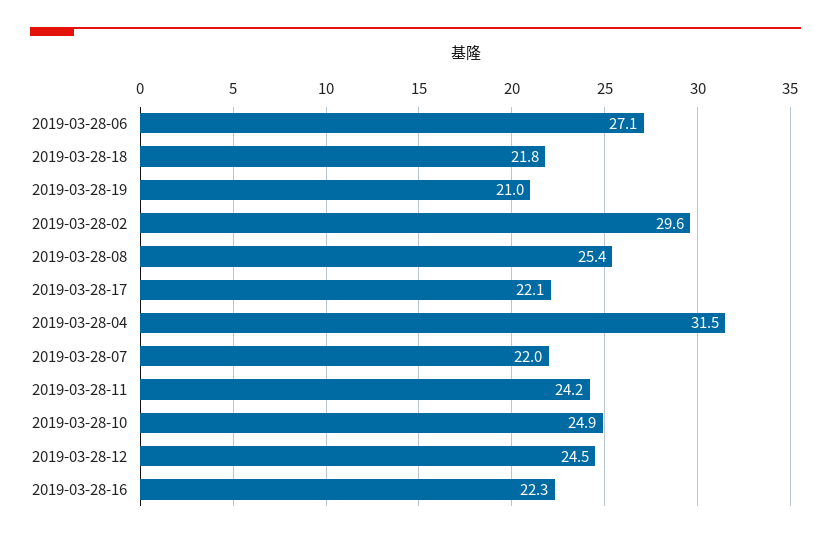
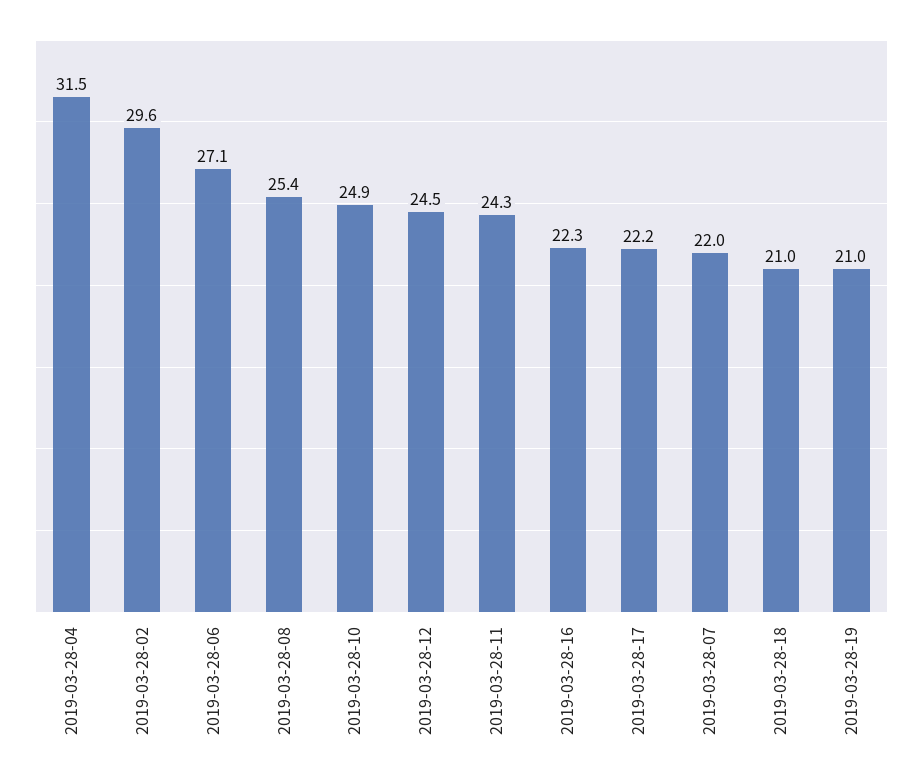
  {
    "2019-03-28-06": 27.1,
-   "2019-03-28-18": 21.8,
+   "2019-03-28-18": 21,
    "2019-03-28-19": 21,
    "2019-03-28-02": 29.6,
    "2019-03-28-08": 25.4,
-   "2019-03-28-17": 22.1,
+   "2019-03-28-17": 22.2,
    "2019-03-28-04": 31.5,
    "2019-03-28-07": 22,
-   "2019-03-28-11": 24.2,
+   "2019-03-28-11": 24.3,
    "2019-03-28-10": 24.9,
    "2019-03-28-12": 24.5,
    "2019-03-28-16": 22.3
  }

